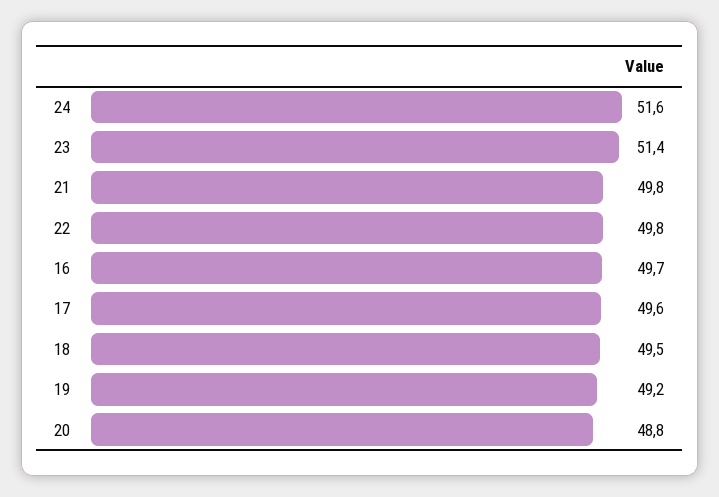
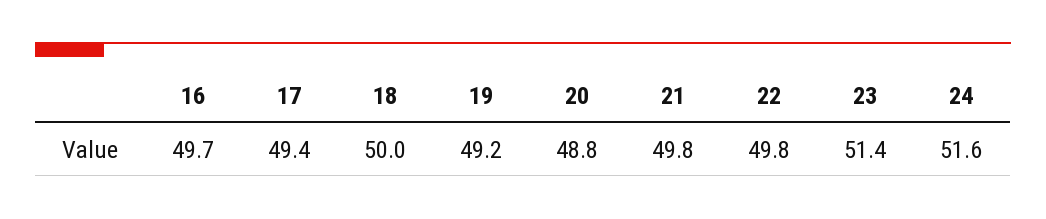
  {
    "24": 51.6,
    "23": 51.4,
    "21": 49.8,
    "22": 49.8,
    "16": 49.7,
-   "17": 49.6,
+   "17": 49.4,
-   "18": 49.5,
+   "18": 50,
    "19": 49.2,
    "20": 48.8
  }

